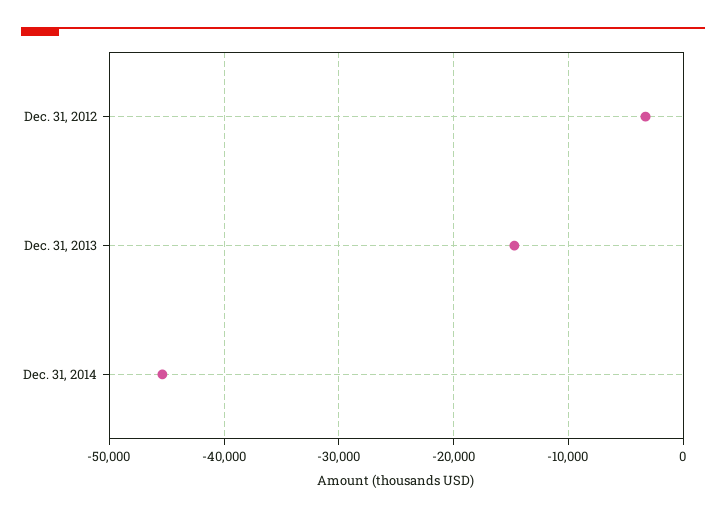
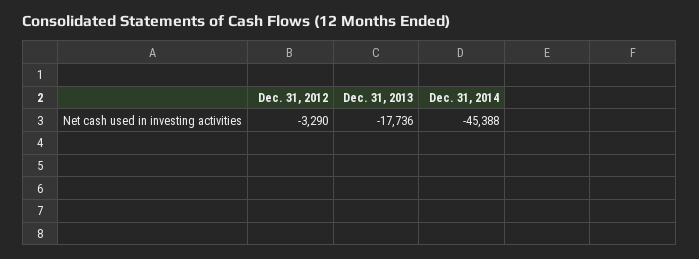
  {
    "Dec. 31, 2012": -3290,
-   "Dec. 31, 2013": -15000,
+   "Dec. 31, 2013": -17736,
    "Dec. 31, 2014": -45388
  }

